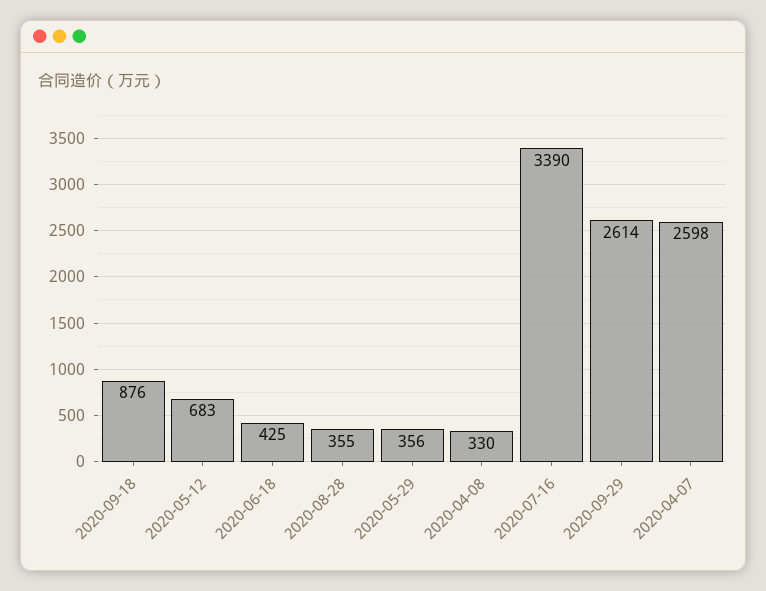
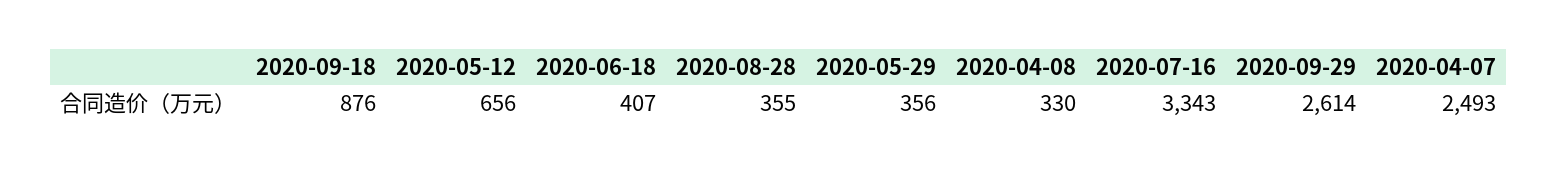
  {
    "2020-09-18": 876,
-   "2020-05-12": 683,
+   "2020-05-12": 656,
-   "2020-06-18": 425,
+   "2020-06-18": 407,
    "2020-08-28": 355,
    "2020-05-29": 356,
    "2020-04-08": 330,
-   "2020-07-16": 3390,
+   "2020-07-16": 3343,
    "2020-09-29": 2614,
-   "2020-04-07": 2598
+   "2020-04-07": 2493
  }

